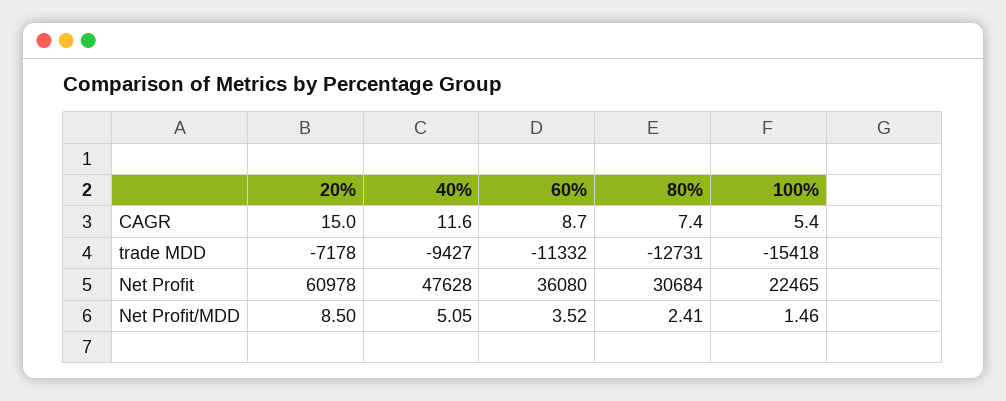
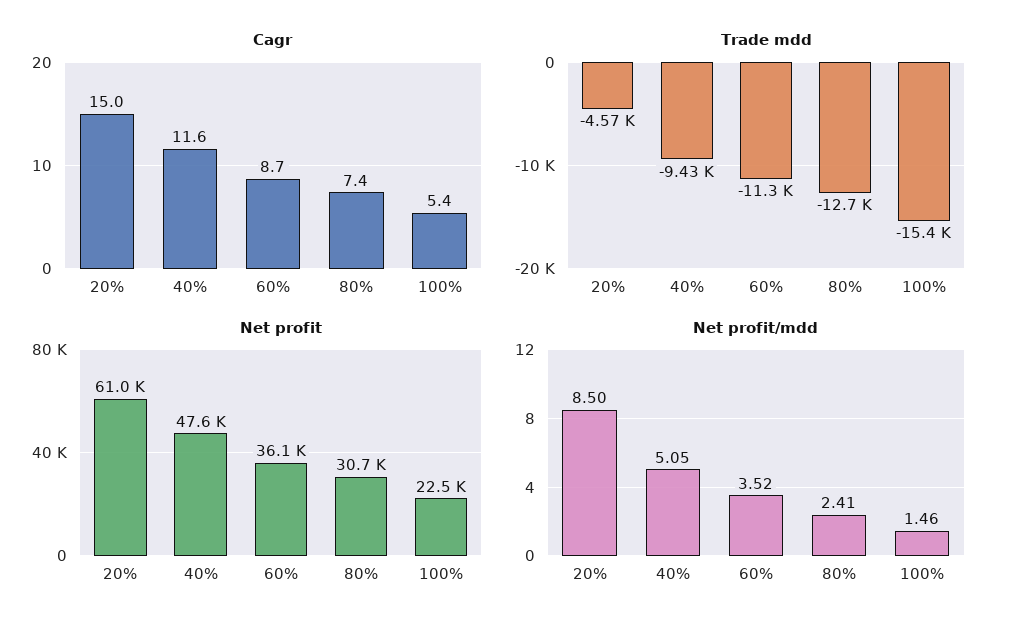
  {
    "CAGR": {
      "20%": 15,
      "40%": 11.6,
      "60%": 8.7,
      "80%": 7.4,
      "100%": 5.4
    },
    "trade MDD": {
-     "20%": -7178,
+     "20%": -4570,
      "40%": -9427,
      "60%": -11332,
      "80%": -12731,
      "100%": -15418
    },
    "Net Profit": {
      "20%": 60978,
      "40%": 47628,
      "60%": 36080,
      "80%": 30684,
      "100%": 22465
    },
    "Net Profit/MDD": {
      "20%": 8.5,
      "40%": 5.05,
      "60%": 3.52,
      "80%": 2.41,
      "100%": 1.46
    }
  }

